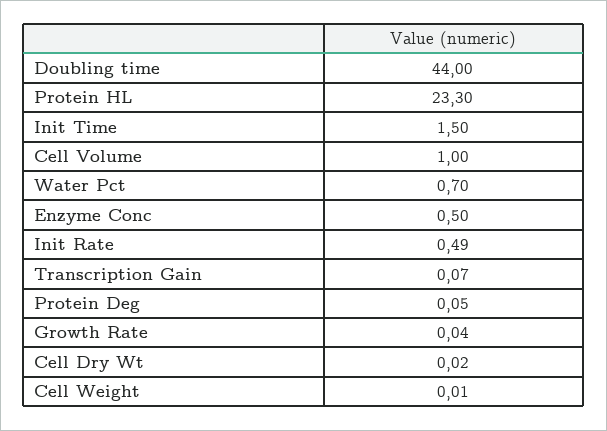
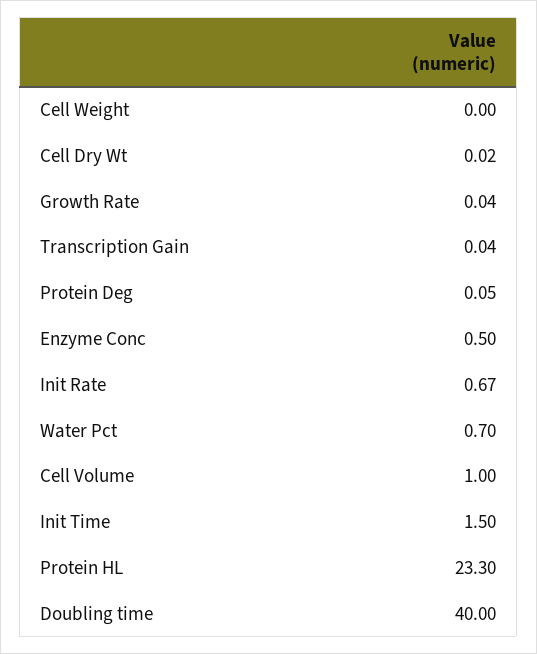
  {
-   "Doubling time": 44,
+   "Doubling time": 40,
    "Protein HL": 23.3,
    "Init Time": 1.5,
    "Cell Volume": 1,
    "Water Pct": 0.7,
    "Enzyme Conc": 0.5,
-   "Init Rate": 0.49,
+   "Init Rate": 0.67,
-   "Transcription Gain": 0.07,
+   "Transcription Gain": 0.04,
    "Protein Deg": 0.05,
    "Growth Rate": 0.04,
    "Cell Dry Wt": 0.02,
-   "Cell Weight": 0.01
+   "Cell Weight": 0
  }

